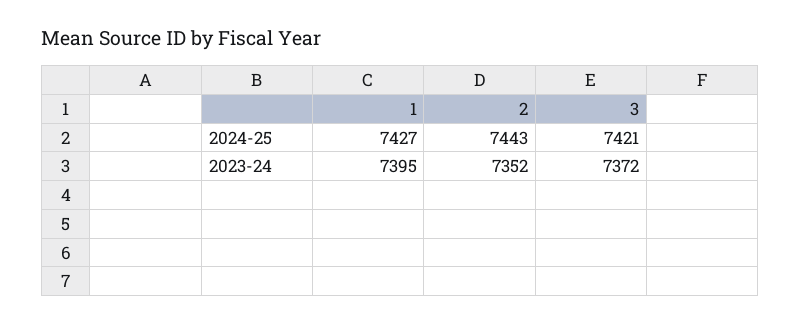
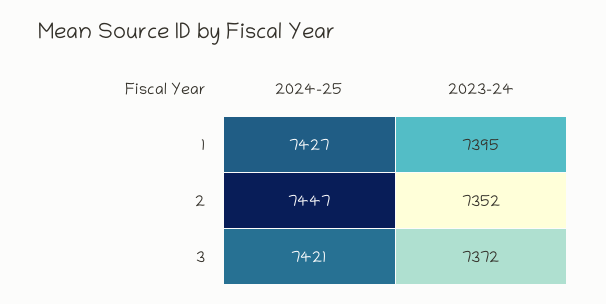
  {
    "1": {
      "2024-25": 7427,
      "2023-24": 7395
    },
    "2": {
-     "2024-25": 7443,
+     "2024-25": 7447,
      "2023-24": 7352
    },
    "3": {
      "2024-25": 7421,
      "2023-24": 7372
    }
  }

